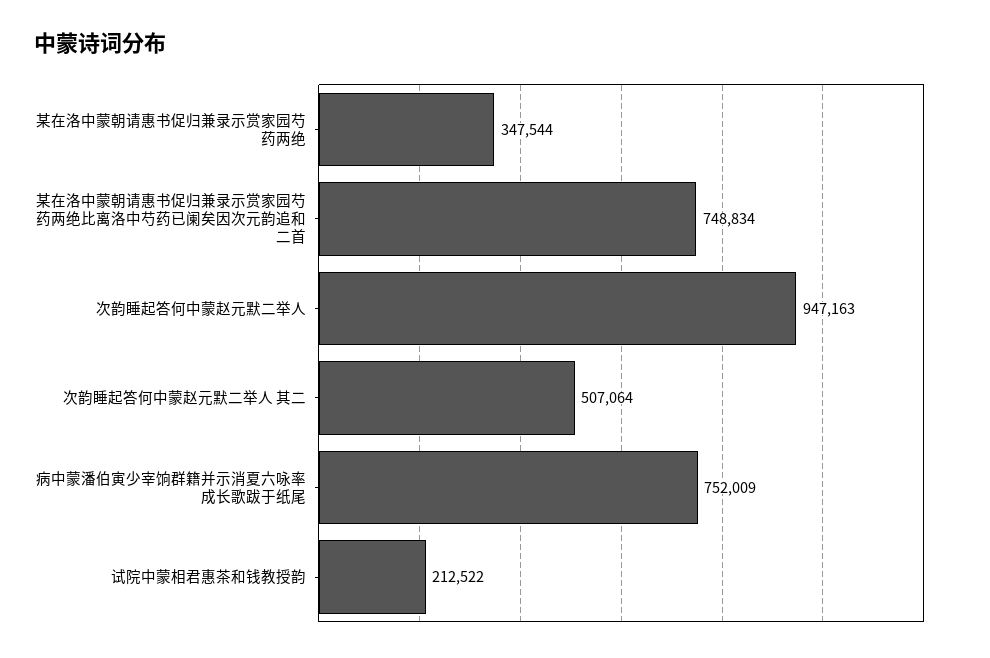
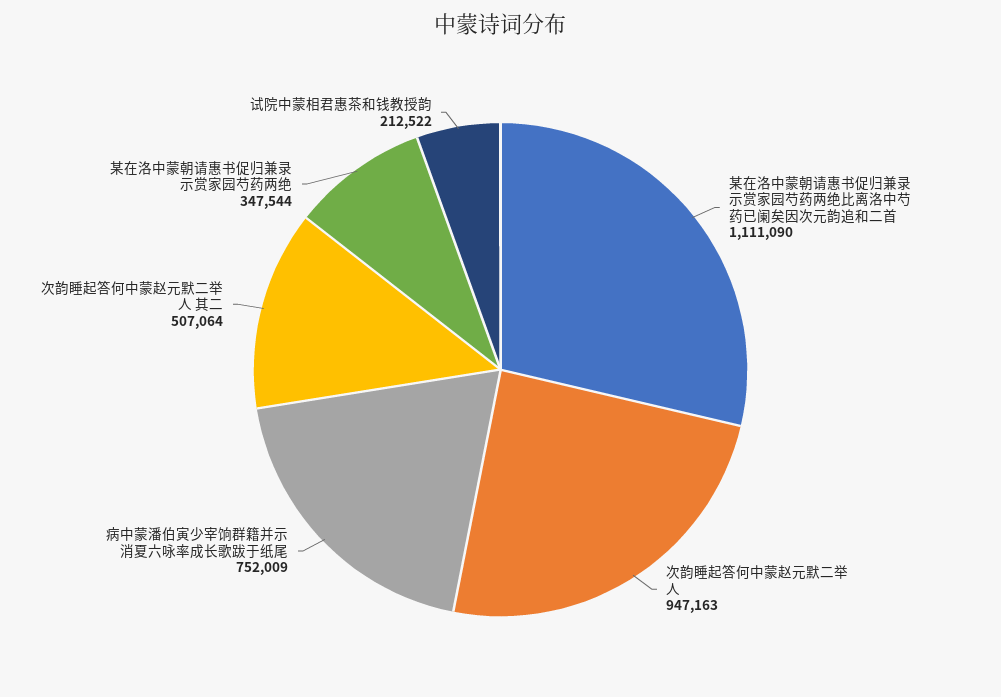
  {
    "某在洛中蒙朝请惠书促归兼录示赏家园芍药两绝": 347544,
-   "某在洛中蒙朝请惠书促归兼录示赏家园芍药两绝比离洛中芍药已阑矣因次元韵追和二首": 748834,
+   "某在洛中蒙朝请惠书促归兼录示赏家园芍药两绝比离洛中芍药已阑矣因次元韵追和二首": 1111090,
    "次韵睡起答何中蒙赵元默二举人": 947163,
    "次韵睡起答何中蒙赵元默二举人 其二": 507064,
    "病中蒙潘伯寅少宰饷群籍并示消夏六咏率成长歌跋于纸尾": 752009,
    "试院中蒙相君惠茶和钱教授韵": 212522
  }

